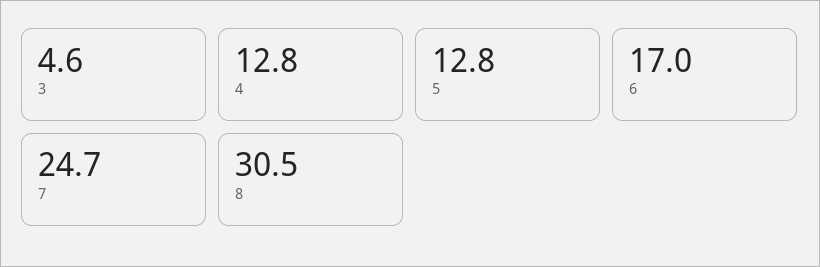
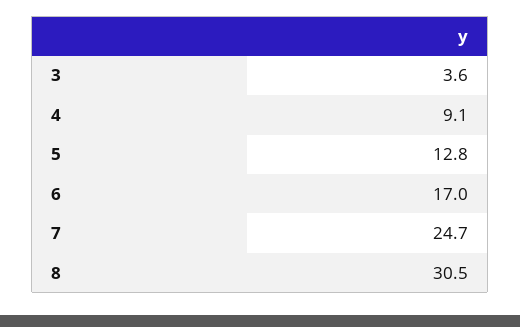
  {
-   "3": 4.6,
+   "3": 3.6,
-   "4": 12.8,
+   "4": 9.1,
    "5": 12.8,
    "6": 17,
    "7": 24.7,
    "8": 30.5
  }

